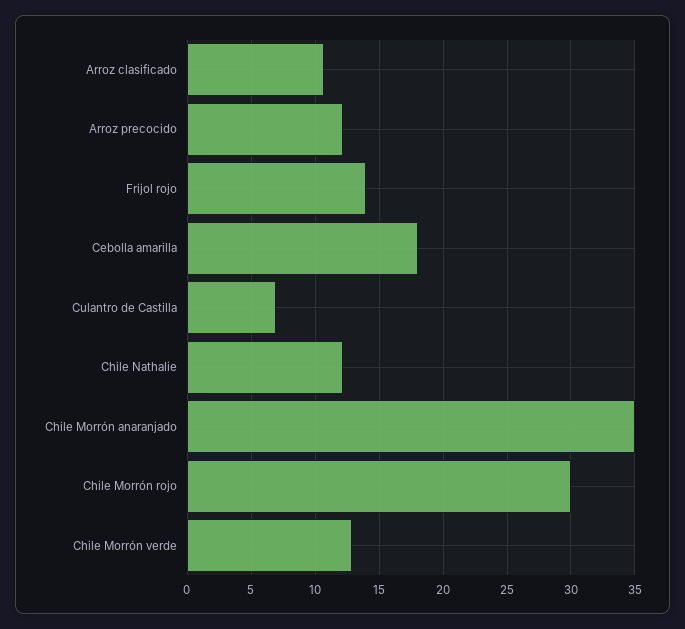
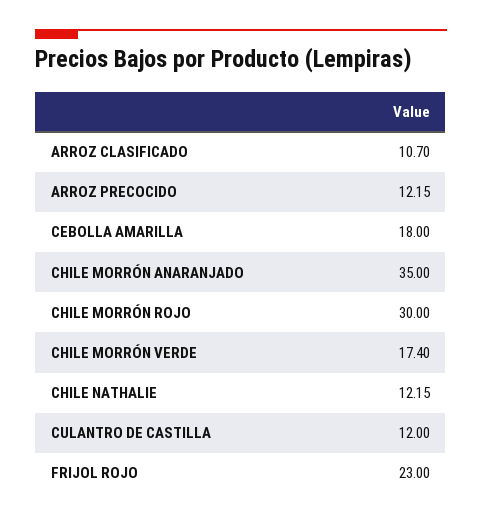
  {
    "Arroz clasificado": 10.7,
    "Arroz precocido": 12.15,
-   "Frijol rojo": 14,
+   "Frijol rojo": 23,
    "Cebolla amarilla": 18,
-   "Culantro de Castilla": 7,
+   "Culantro de Castilla": 12,
    "Chile Nathalie": 12.15,
    "Chile Morrón anaranjado": 35,
    "Chile Morrón rojo": 30,
-   "Chile Morrón verde": 13
+   "Chile Morrón verde": 17.4
  }

